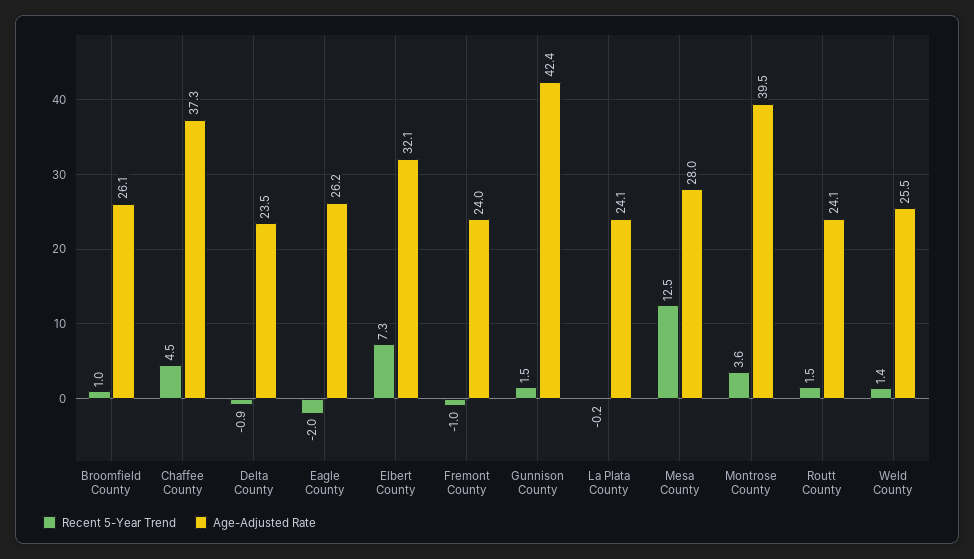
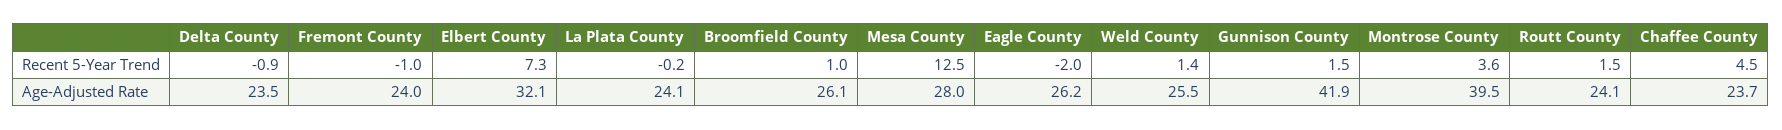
  {
    "Recent 5-Year Trend": {
      "Broomfield County": 1,
      "Chaffee County": 4.5,
      "Delta County": -0.9,
      "Eagle County": -2,
      "Elbert County": 7.3,
      "Fremont County": -1,
      "Gunnison County": 1.5,
      "La Plata County": -0.2,
      "Mesa County": 12.5,
      "Montrose County": 3.6,
      "Routt County": 1.5,
      "Weld County": 1.4
    },
    "Age-Adjusted Rate": {
      "Broomfield County": 26.1,
-     "Chaffee County": 37.3,
+     "Chaffee County": 23.7,
      "Delta County": 23.5,
      "Eagle County": 26.2,
      "Elbert County": 32.1,
      "Fremont County": 24,
-     "Gunnison County": 42.4,
+     "Gunnison County": 41.9,
      "La Plata County": 24.1,
      "Mesa County": 28,
      "Montrose County": 39.5,
      "Routt County": 24.1,
      "Weld County": 25.5
    }
  }

